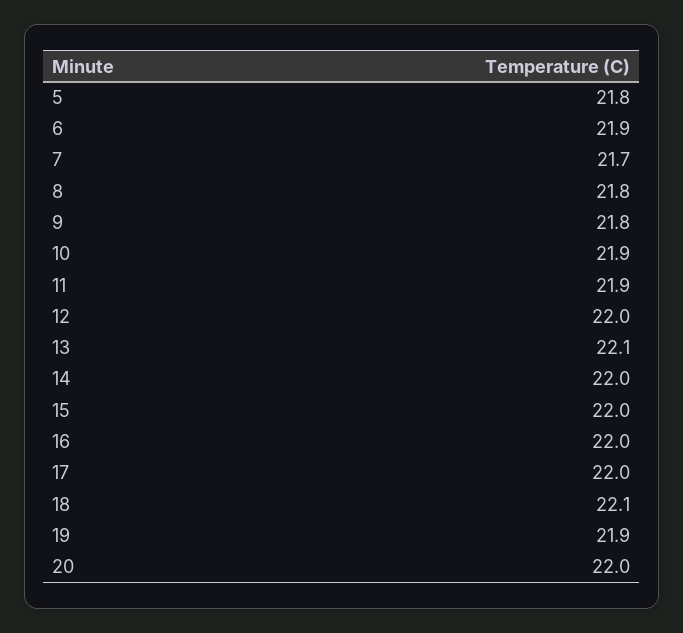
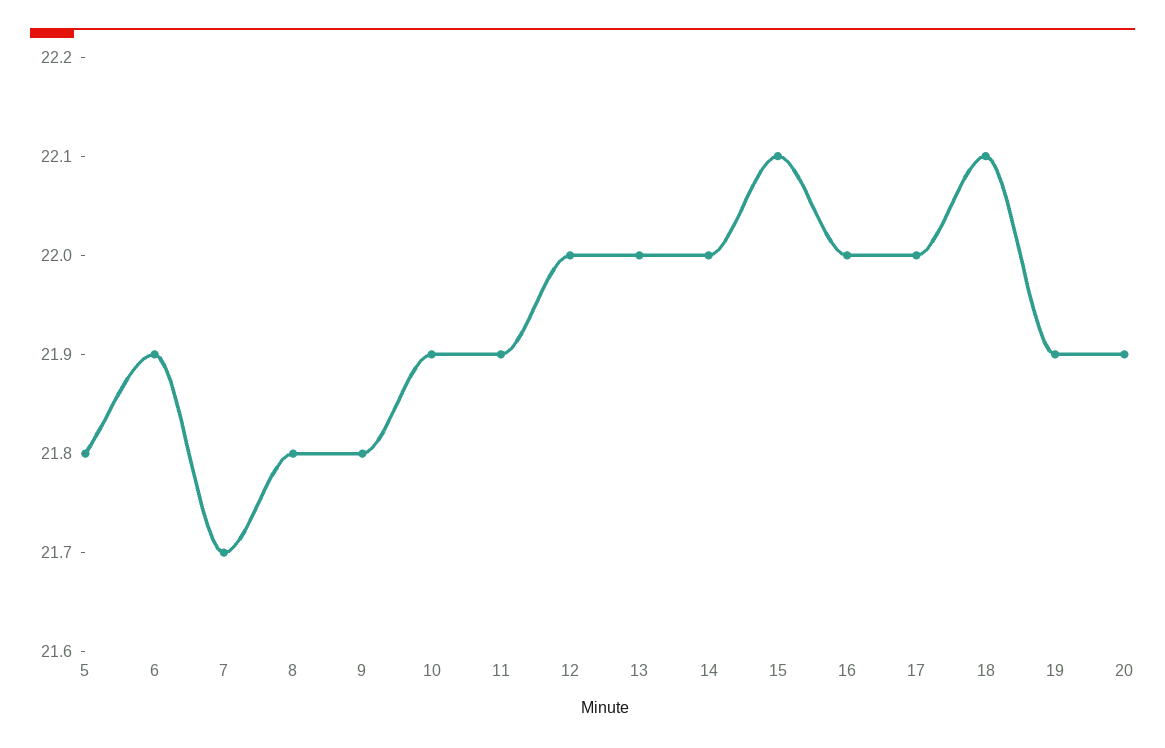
  {
    "5": 21.8,
    "6": 21.9,
    "7": 21.7,
    "8": 21.8,
    "9": 21.8,
    "10": 21.9,
    "11": 21.9,
    "12": 22,
-   "13": 22.1,
+   "13": 22,
    "14": 22,
-   "15": 22,
+   "15": 22.1,
    "16": 22,
    "17": 22,
    "18": 22.1,
    "19": 21.9,
-   "20": 22
+   "20": 21.9
  }

